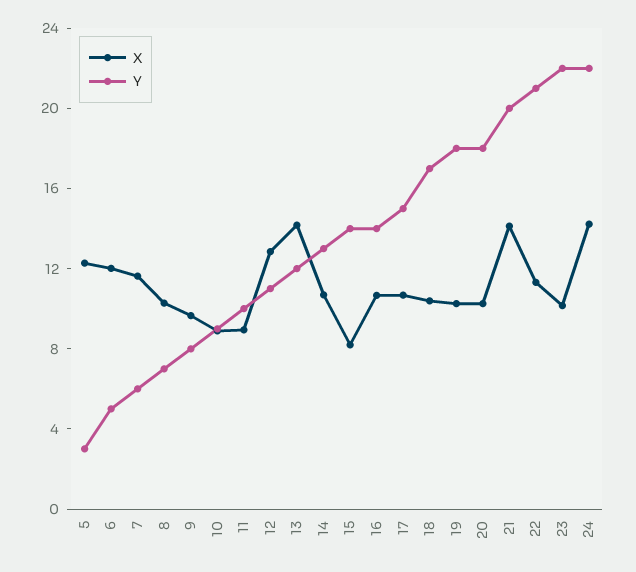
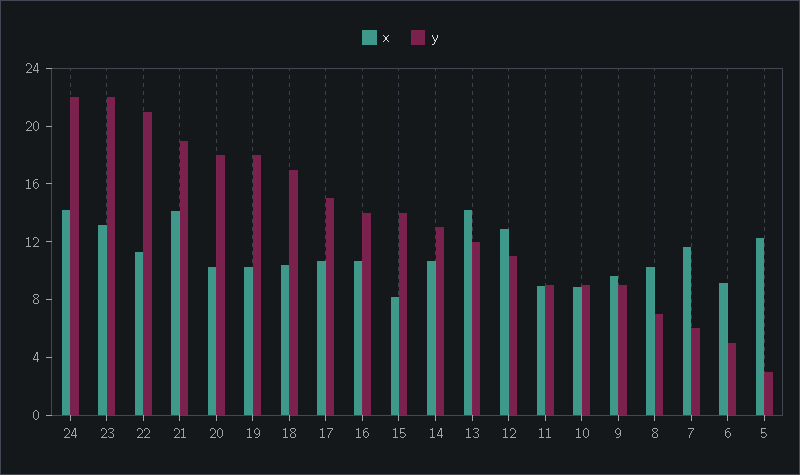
  {
    "X": {
      "5": 12,
-     "6": 12,
+     "6": 9,
      "7": 12,
      "8": 10,
      "9": 10,
      "10": 9,
      "11": 9,
      "12": 13,
      "13": 14,
      "14": 11,
      "15": 8,
      "16": 11,
      "17": 11,
      "18": 10,
      "19": 10,
      "20": 10,
      "21": 14,
      "22": 11,
-     "23": 10,
+     "23": 13,
      "24": 14
    },
    "Y": {
      "5": 3,
      "6": 5,
      "7": 6,
      "8": 7,
-     "9": 8,
+     "9": 9,
      "10": 9,
-     "11": 10,
+     "11": 9,
      "12": 11,
      "13": 12,
      "14": 13,
      "15": 14,
      "16": 14,
      "17": 15,
      "18": 17,
      "19": 18,
      "20": 18,
-     "21": 20,
+     "21": 19,
      "22": 21,
      "23": 22,
      "24": 22
    }
  }

